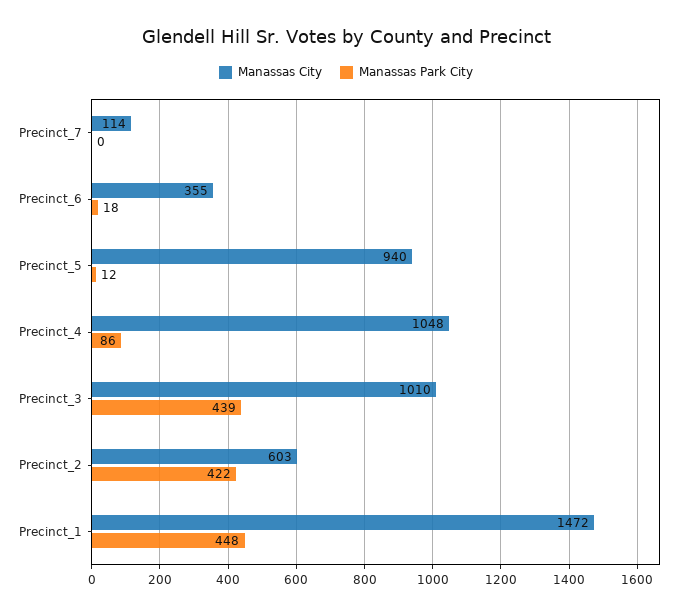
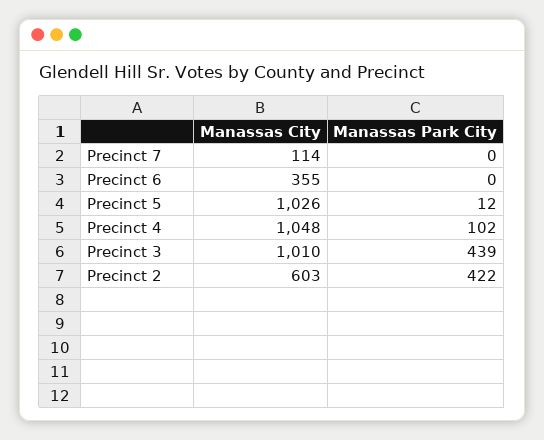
  {
    "Manassas City": {
      "Precinct_7": 114,
      "Precinct_6": 355,
-     "Precinct_5": 940,
+     "Precinct_5": 1026,
      "Precinct_4": 1048,
      "Precinct_3": 1010,
-     "Precinct_2": 603,
+     "Precinct_2": 603
-     "Precinct_1": 1472
    },
    "Manassas Park City": {
      "Precinct_7": 0,
-     "Precinct_6": 18,
+     "Precinct_6": 0,
      "Precinct_5": 12,
-     "Precinct_4": 86,
+     "Precinct_4": 102,
      "Precinct_3": 439,
-     "Precinct_2": 422,
+     "Precinct_2": 422
-     "Precinct_1": 448
    }
  }

